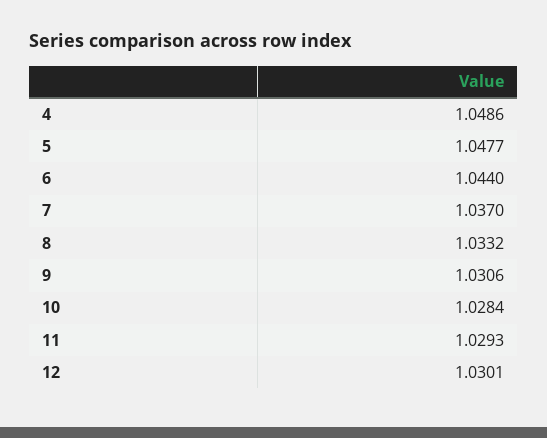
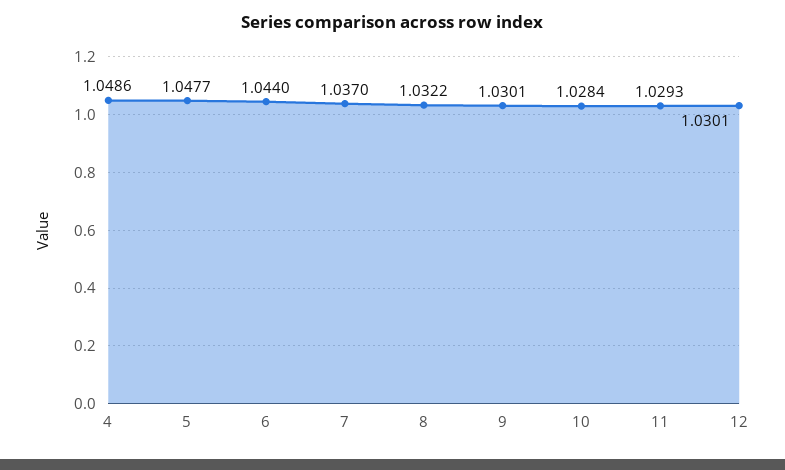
  {
    "4": 1.0486,
    "5": 1.0477,
    "6": 1.044,
    "7": 1.037,
-   "8": 1.0332,
+   "8": 1.0322,
-   "9": 1.0306,
+   "9": 1.0301,
    "10": 1.0284,
    "11": 1.0293,
    "12": 1.0301
  }

